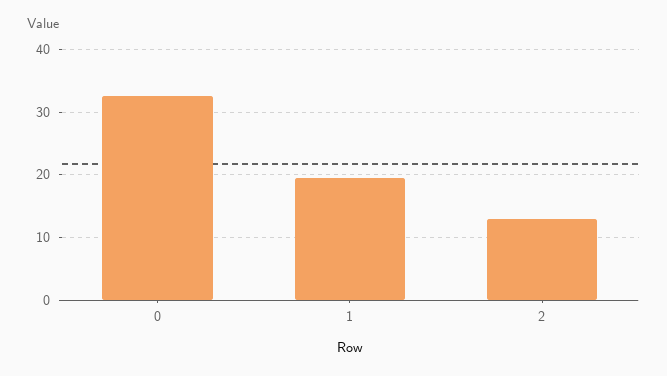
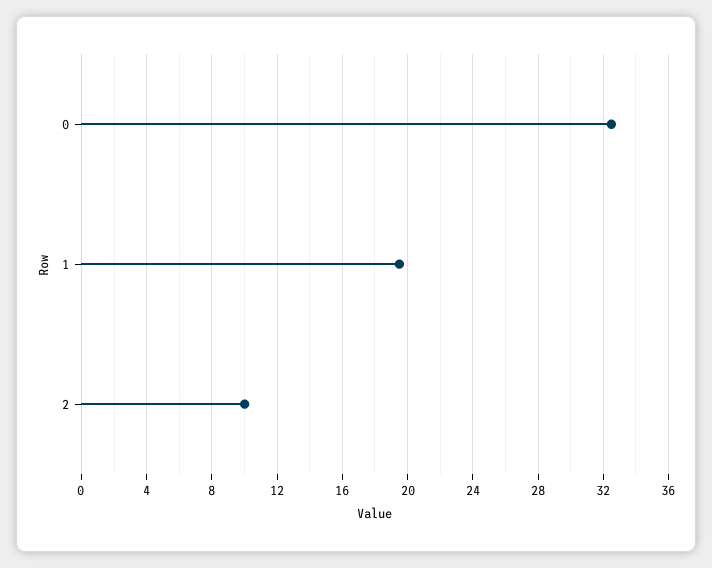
  {
    "0": 32.5,
    "1": 19.5,
-   "2": 13
+   "2": 10
  }

